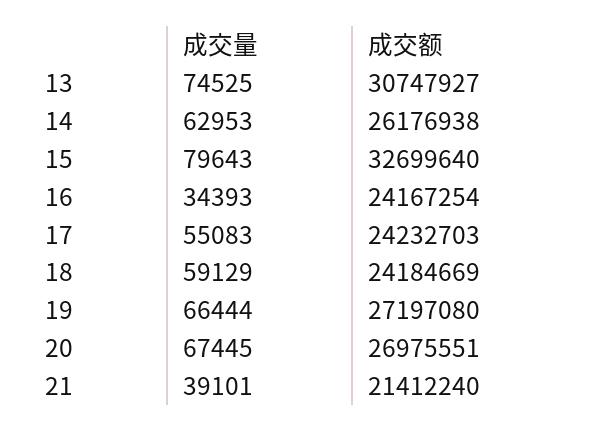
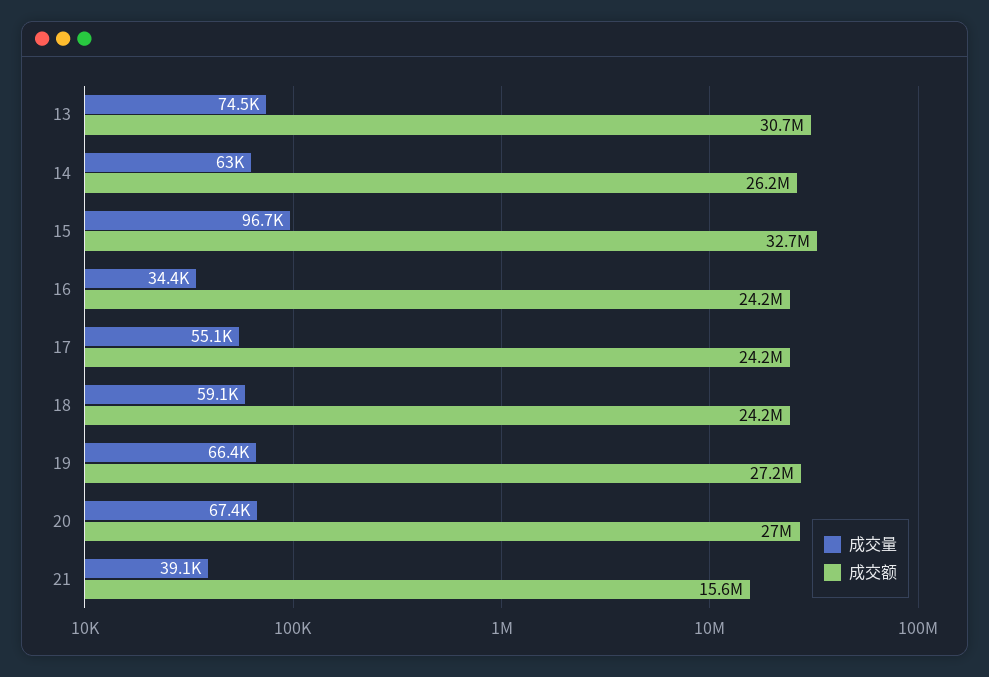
  {
    "成交量": {
      "13": 74525,
      "14": 62953,
-     "15": 79643,
+     "15": 96700,
      "16": 34393,
      "17": 55083,
      "18": 59129,
      "19": 66444,
      "20": 67445,
      "21": 39101
    },
    "成交额": {
      "13": 30747927,
      "14": 26176938,
      "15": 32699640,
      "16": 24167254,
      "17": 24232703,
      "18": 24184669,
      "19": 27197080,
      "20": 26975551,
-     "21": 21412240
+     "21": 15600000
    }
  }

